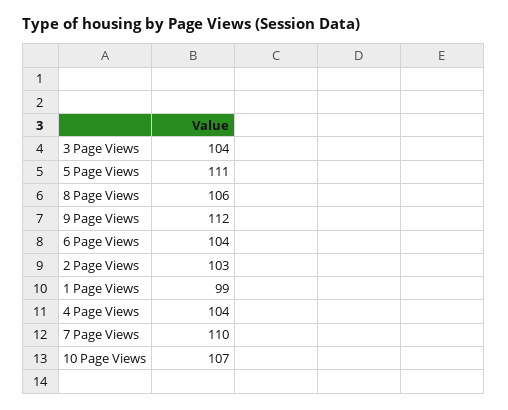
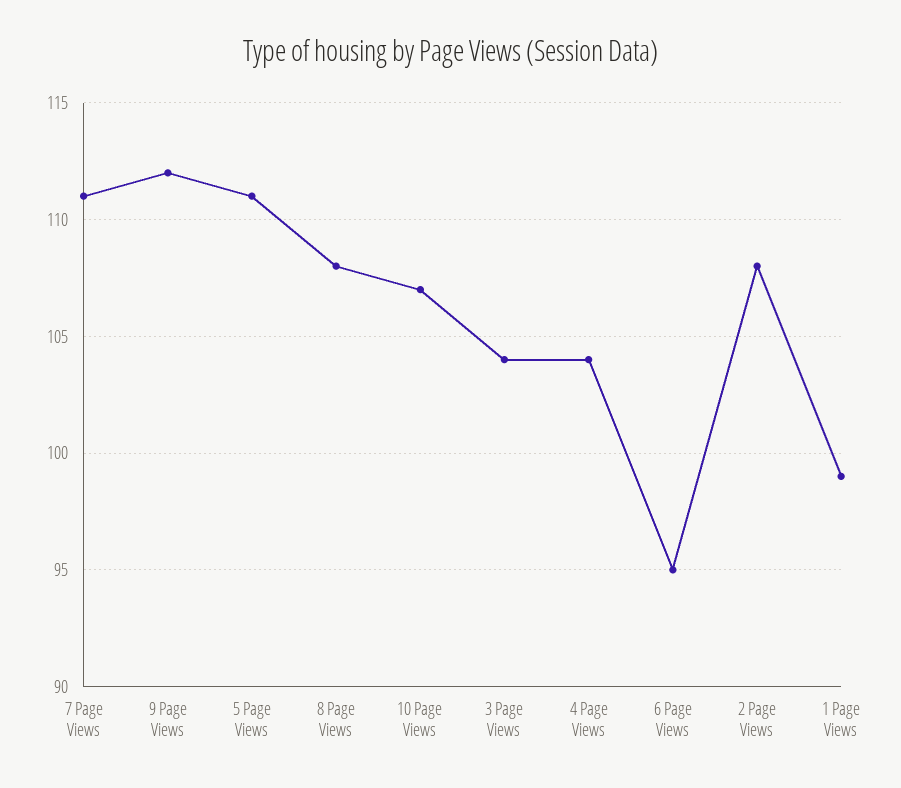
  {
    "3 Page Views": 104,
    "5 Page Views": 111,
-   "8 Page Views": 106,
+   "8 Page Views": 108,
    "9 Page Views": 112,
-   "6 Page Views": 104,
+   "6 Page Views": 95,
-   "2 Page Views": 103,
+   "2 Page Views": 108,
    "1 Page Views": 99,
    "4 Page Views": 104,
-   "7 Page Views": 110,
+   "7 Page Views": 111,
    "10 Page Views": 107
  }

